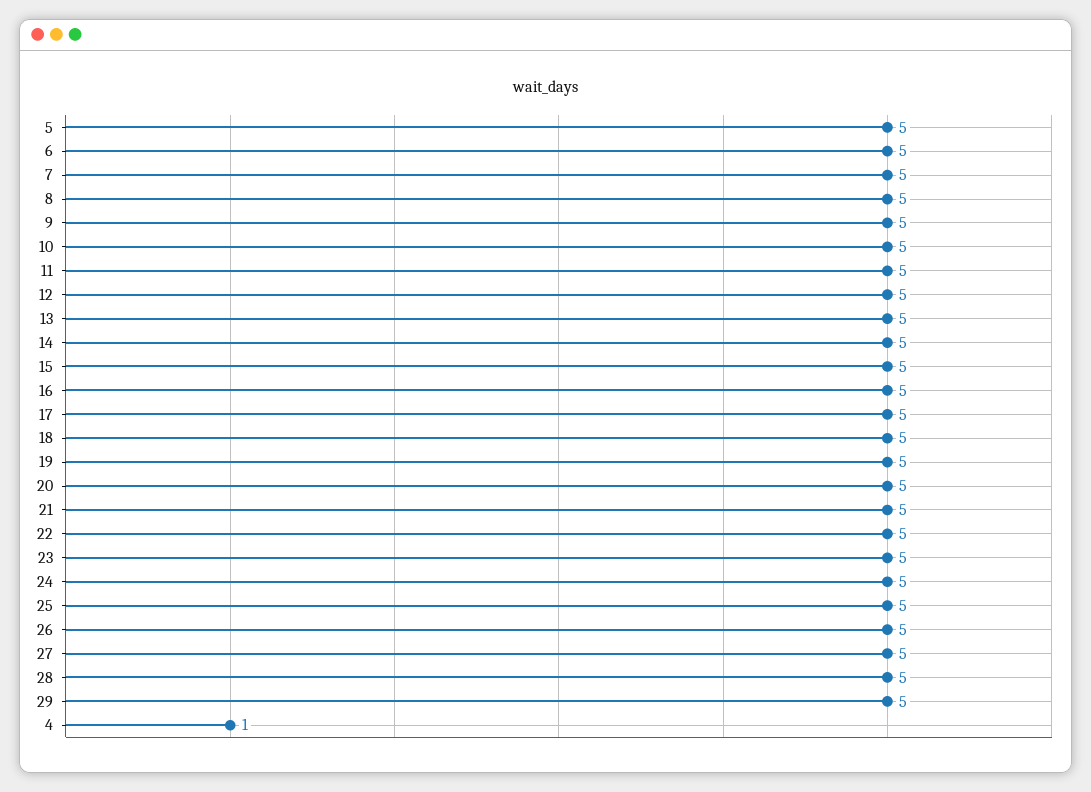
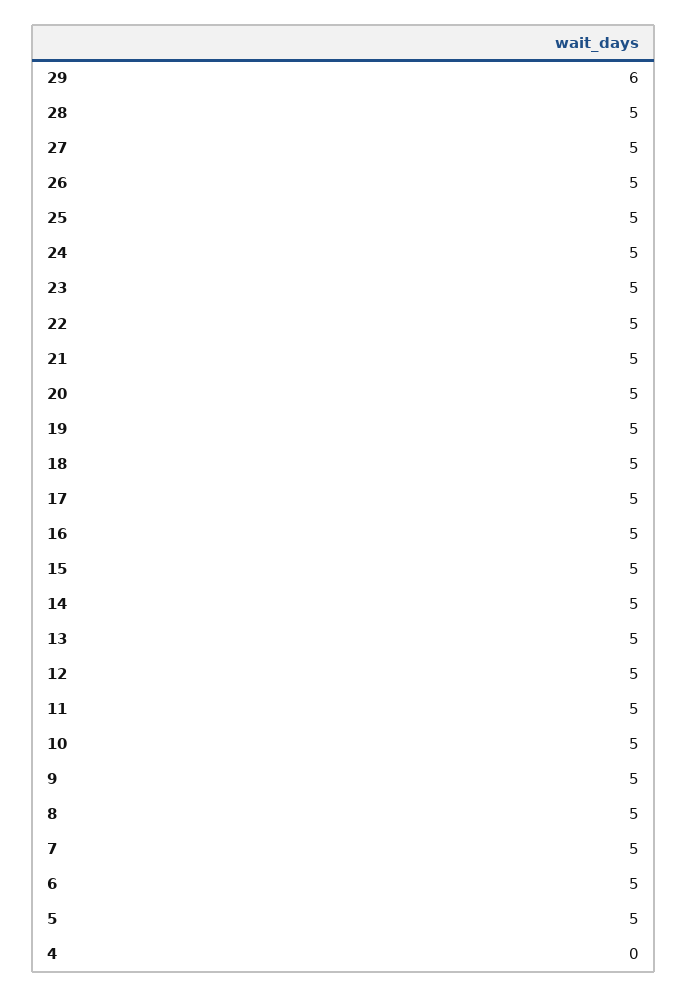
  {
    "5": 5,
    "6": 5,
    "7": 5,
    "8": 5,
    "9": 5,
    "10": 5,
    "11": 5,
    "12": 5,
    "13": 5,
    "14": 5,
    "15": 5,
    "16": 5,
    "17": 5,
    "18": 5,
    "19": 5,
    "20": 5,
    "21": 5,
    "22": 5,
    "23": 5,
    "24": 5,
    "25": 5,
    "26": 5,
    "27": 5,
    "28": 5,
-   "29": 5,
+   "29": 6,
-   "4": 1
+   "4": 0
  }

